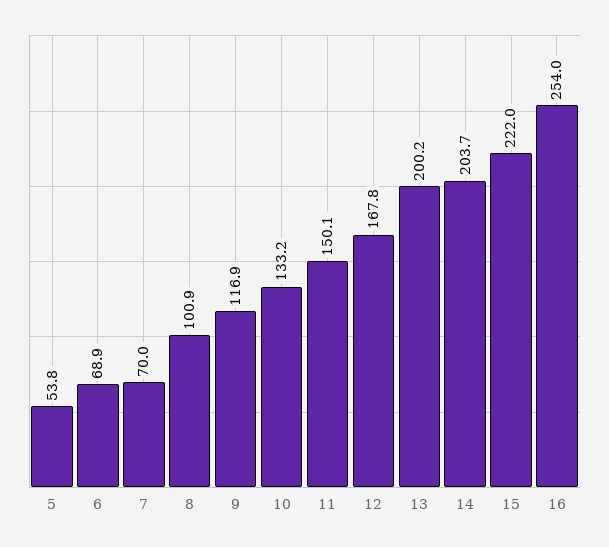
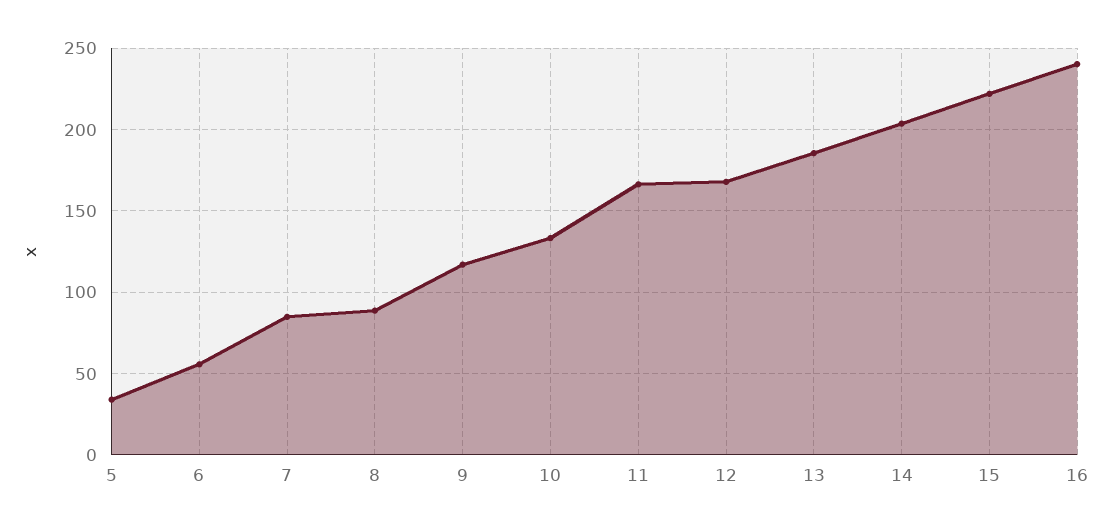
  {
-   "5": 53.8,
+   "5": 35,
-   "6": 68.9,
+   "6": 55,
-   "7": 70,
+   "7": 85,
-   "8": 100.9,
+   "8": 90,
    "9": 116.9,
    "10": 133.2,
-   "11": 150.1,
+   "11": 165,
    "12": 167.8,
-   "13": 200.2,
+   "13": 185,
    "14": 203.7,
    "15": 222,
-   "16": 254
+   "16": 240
  }

